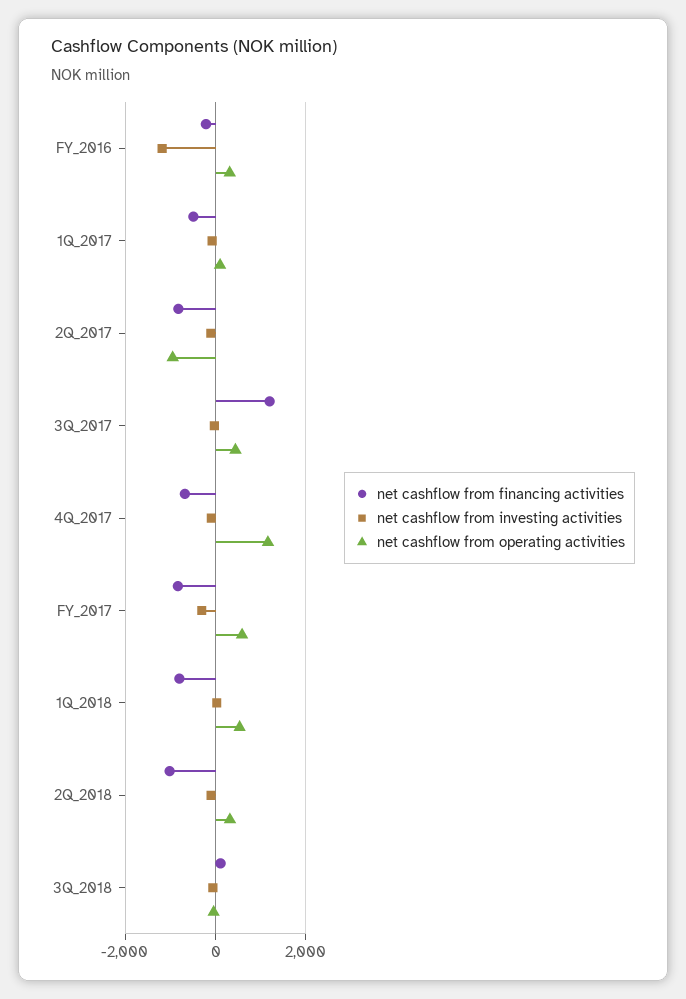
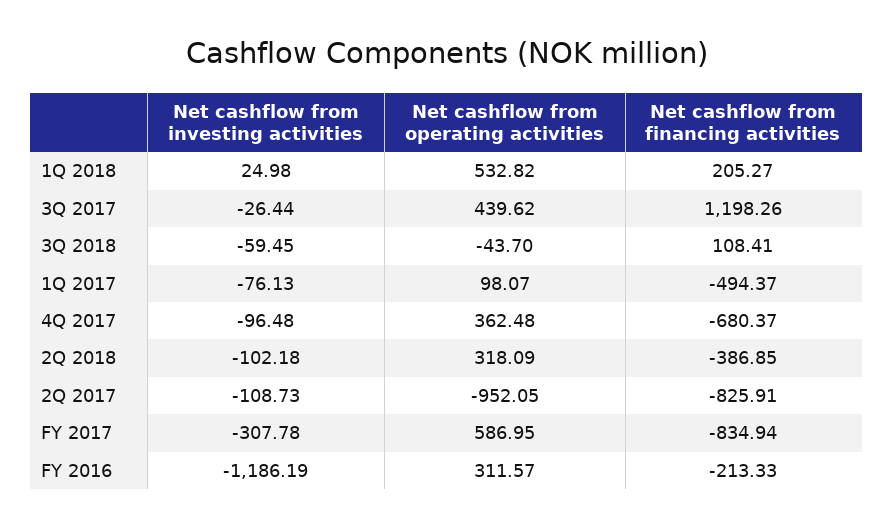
  {
    "net cashflow from financing activities": {
      "FY_2016": -213.33,
      "1Q_2017": -494.37,
      "2Q_2017": -825.91,
      "3Q_2017": 1198.26,
      "4Q_2017": -680.37,
      "FY_2017": -834.94,
-     "1Q_2018": -800,
+     "1Q_2018": 205.27,
-     "2Q_2018": -1000,
+     "2Q_2018": -386.85,
      "3Q_2018": 108.41
    },
    "net cashflow from investing activities": {
      "FY_2016": -1186.19,
      "1Q_2017": -76.13,
      "2Q_2017": -108.73,
      "3Q_2017": -26.44,
      "4Q_2017": -96.48,
      "FY_2017": -307.78,
      "1Q_2018": 24.98,
      "2Q_2018": -102.18,
      "3Q_2018": -59.45
    },
    "net cashflow from operating activities": {
      "FY_2016": 311.57,
      "1Q_2017": 98.07,
      "2Q_2017": -952.05,
      "3Q_2017": 439.62,
-     "4Q_2017": 1200,
+     "4Q_2017": 362.48,
      "FY_2017": 586.95,
      "1Q_2018": 532.82,
      "2Q_2018": 318.09,
      "3Q_2018": -43.7
    }
  }

